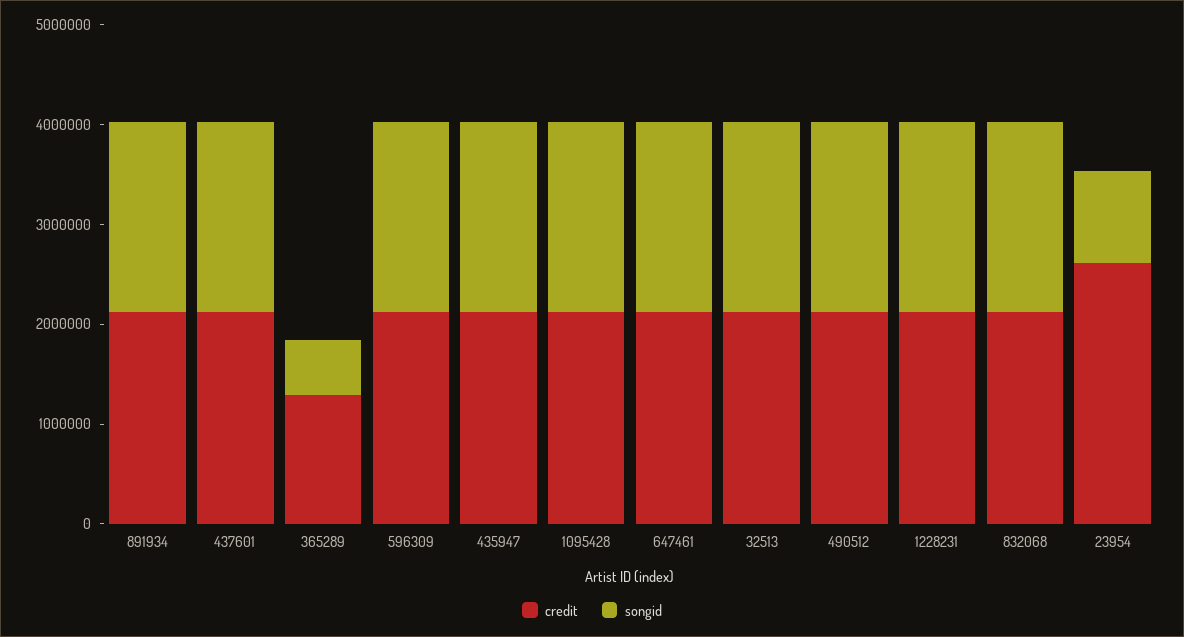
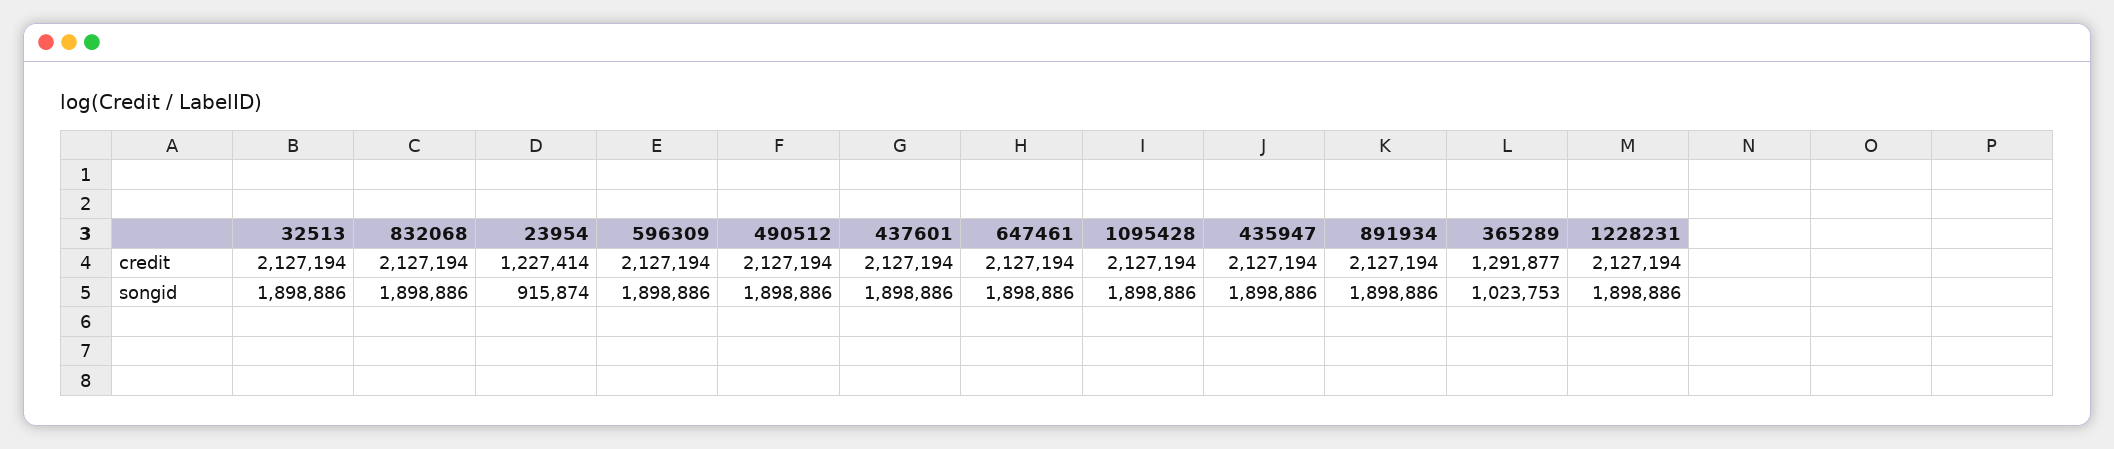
  {
    "credit": {
      "891934": 2127194,
      "437601": 2127194,
      "365289": 1291877,
      "596309": 2127194,
      "435947": 2127194,
      "1095428": 2127194,
      "647461": 2127194,
      "32513": 2127194,
      "490512": 2127194,
      "1228231": 2127194,
      "832068": 2127194,
-     "23954": 2600000
+     "23954": 1227414
    },
    "songid": {
      "891934": 1898886,
      "437601": 1898886,
-     "365289": 600000,
+     "365289": 1023753,
      "596309": 1898886,
      "435947": 1898886,
      "1095428": 1898886,
      "647461": 1898886,
      "32513": 1898886,
      "490512": 1898886,
      "1228231": 1898886,
      "832068": 1898886,
      "23954": 915874
    }
  }

